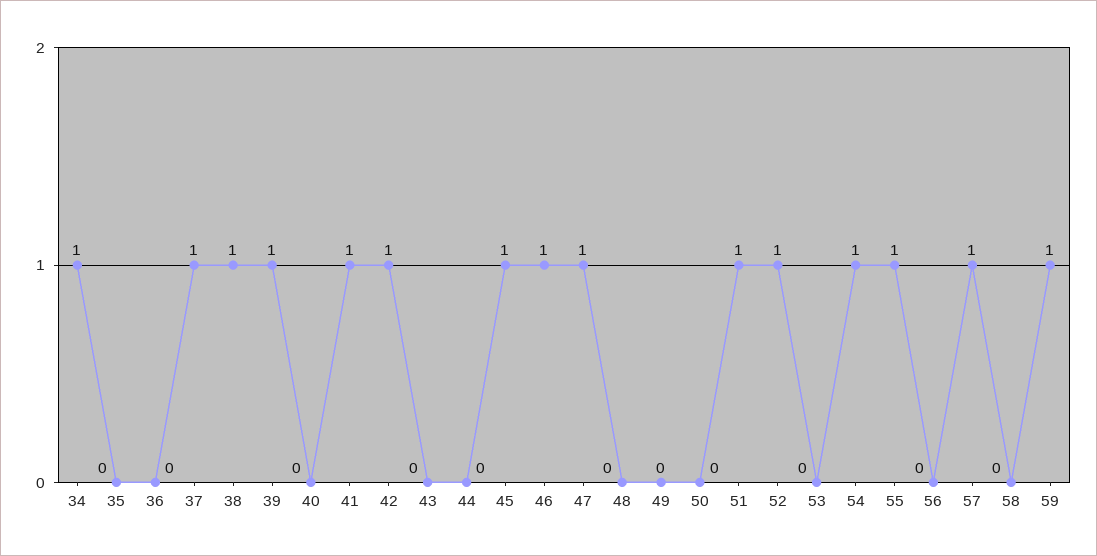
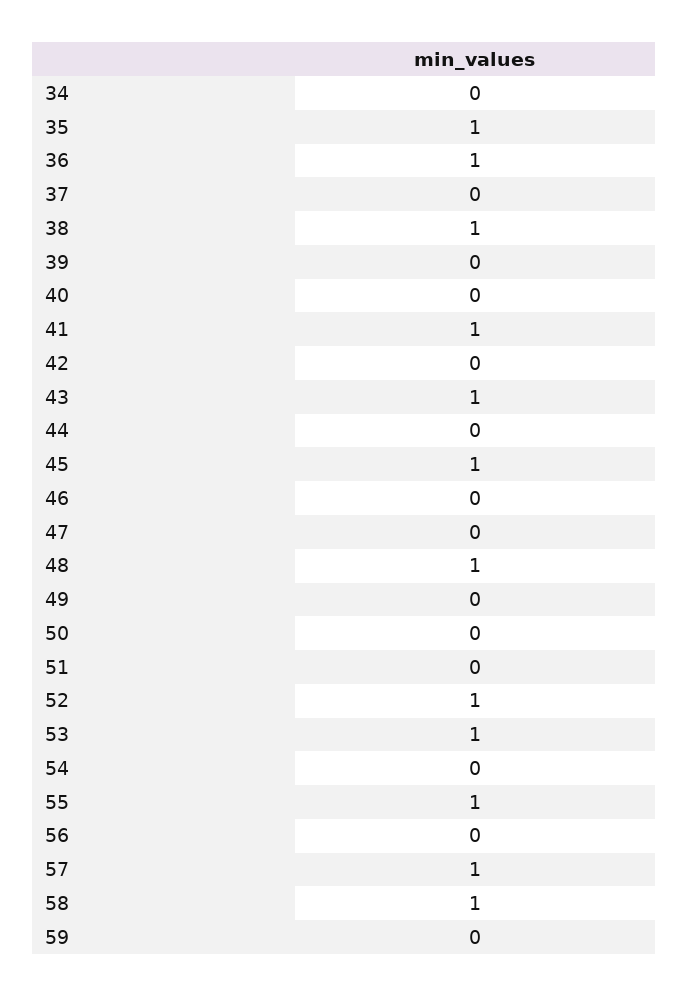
  {
-   "34": 1,
+   "34": 0,
-   "35": 0,
+   "35": 1,
-   "36": 0,
+   "36": 1,
-   "37": 1,
+   "37": 0,
    "38": 1,
-   "39": 1,
+   "39": 0,
    "40": 0,
    "41": 1,
-   "42": 1,
+   "42": 0,
-   "43": 0,
+   "43": 1,
    "44": 0,
    "45": 1,
-   "46": 1,
+   "46": 0,
-   "47": 1,
+   "47": 0,
-   "48": 0,
+   "48": 1,
    "49": 0,
    "50": 0,
-   "51": 1,
+   "51": 0,
    "52": 1,
-   "53": 0,
+   "53": 1,
-   "54": 1,
+   "54": 0,
    "55": 1,
    "56": 0,
    "57": 1,
-   "58": 0,
+   "58": 1,
-   "59": 1
+   "59": 0
  }

